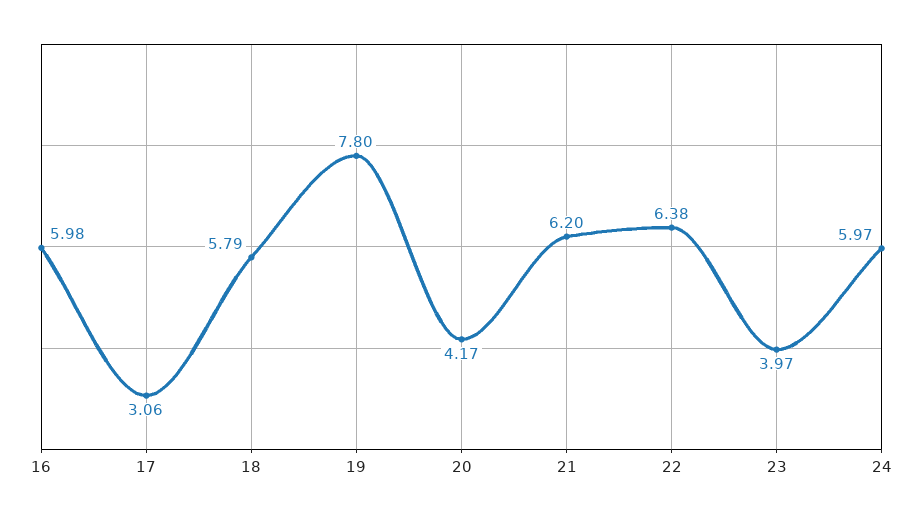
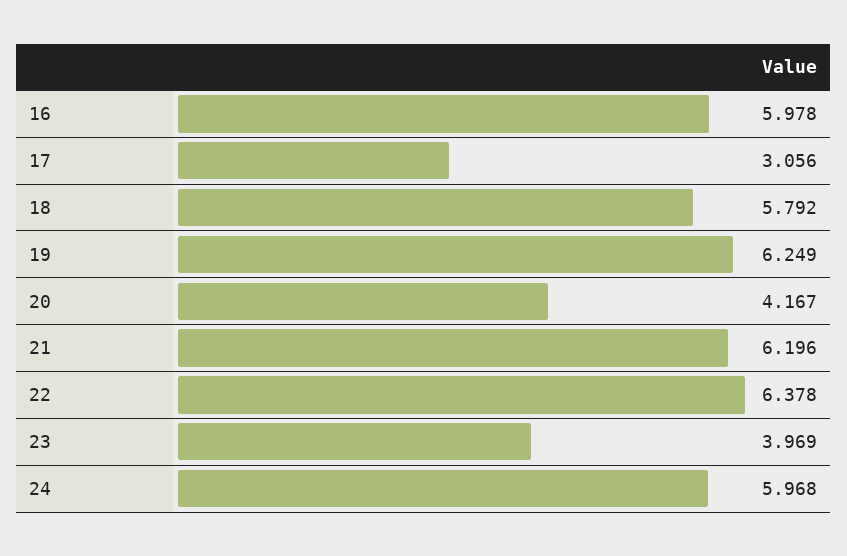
  {
    "16": 5.978,
    "17": 3.056,
    "18": 5.792,
-   "19": 7.8,
+   "19": 6.249,
    "20": 4.167,
    "21": 6.196,
    "22": 6.378,
    "23": 3.969,
    "24": 5.968
  }

